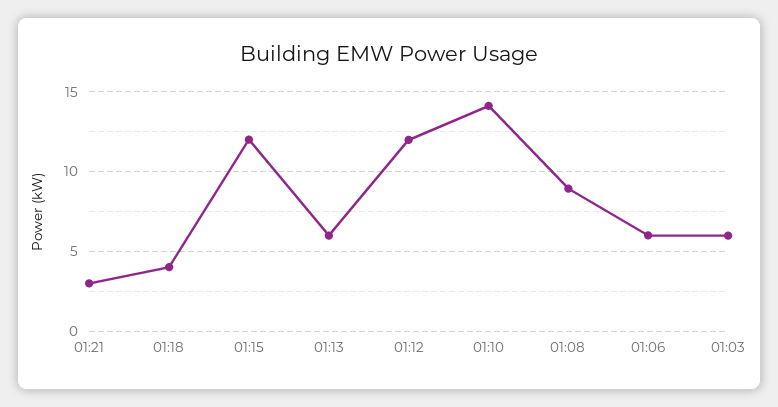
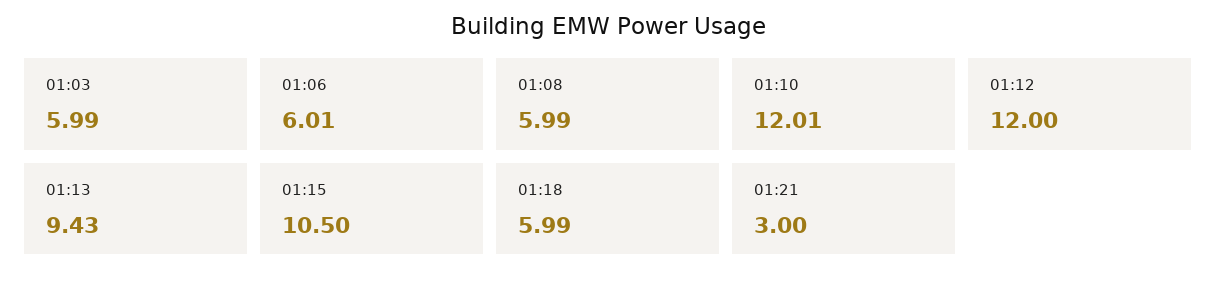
  {
    "01:21": 3,
-   "01:18": 4,
+   "01:18": 5.99,
-   "01:15": 12,
+   "01:15": 10.5,
-   "01:13": 6,
+   "01:13": 9.43,
    "01:12": 12,
-   "01:10": 14,
+   "01:10": 12.01,
-   "01:08": 9,
+   "01:08": 5.99,
    "01:06": 6.01,
    "01:03": 5.99
  }

